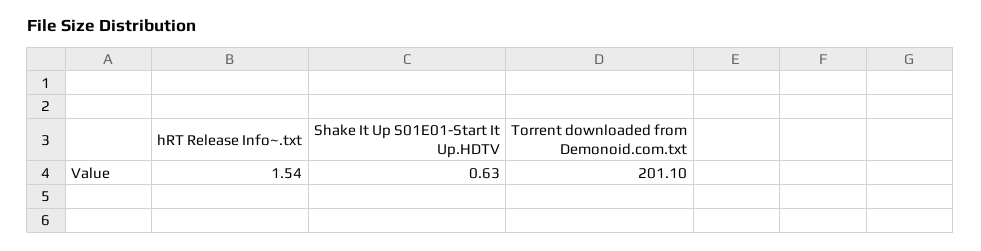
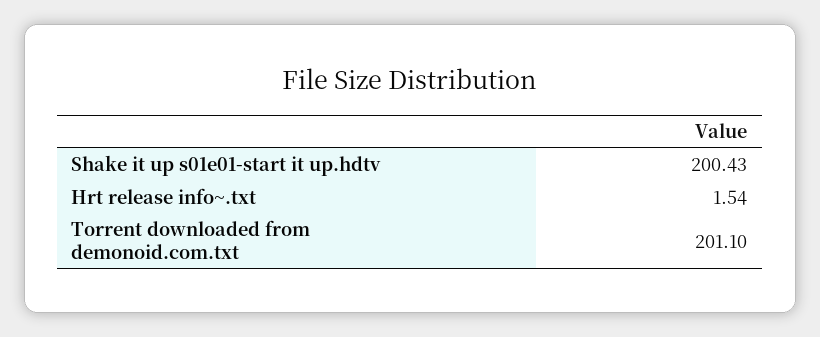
  {
    "hRT Release Info~.txt": 1.54,
-   "Shake It Up S01E01-Start It Up.HDTV": 0.63,
+   "Shake It Up S01E01-Start It Up.HDTV": 200.43,
    "Torrent downloaded from Demonoid.com.txt": 201.1
  }

